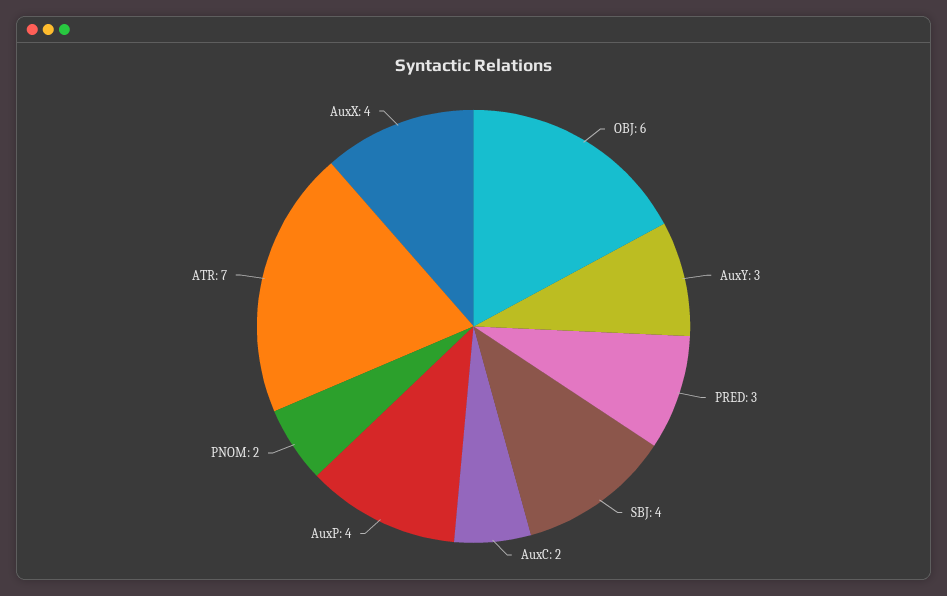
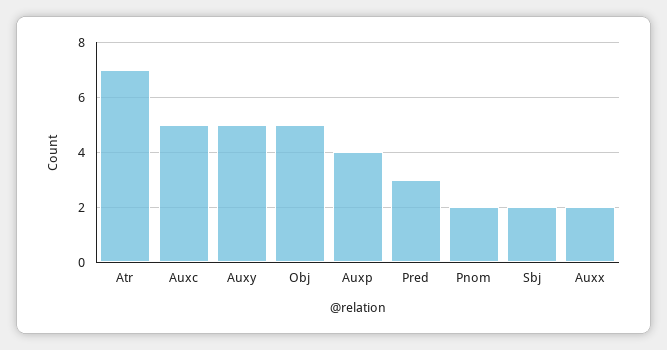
  {
-   "OBJ": 6,
+   "OBJ": 5,
-   "AuxY": 3,
+   "AuxY": 5,
    "PRED": 3,
-   "SBJ": 4,
+   "SBJ": 2,
-   "AuxC": 2,
+   "AuxC": 5,
    "AuxP": 4,
    "PNOM": 2,
    "ATR": 7,
-   "AuxX": 4
+   "AuxX": 2
  }

